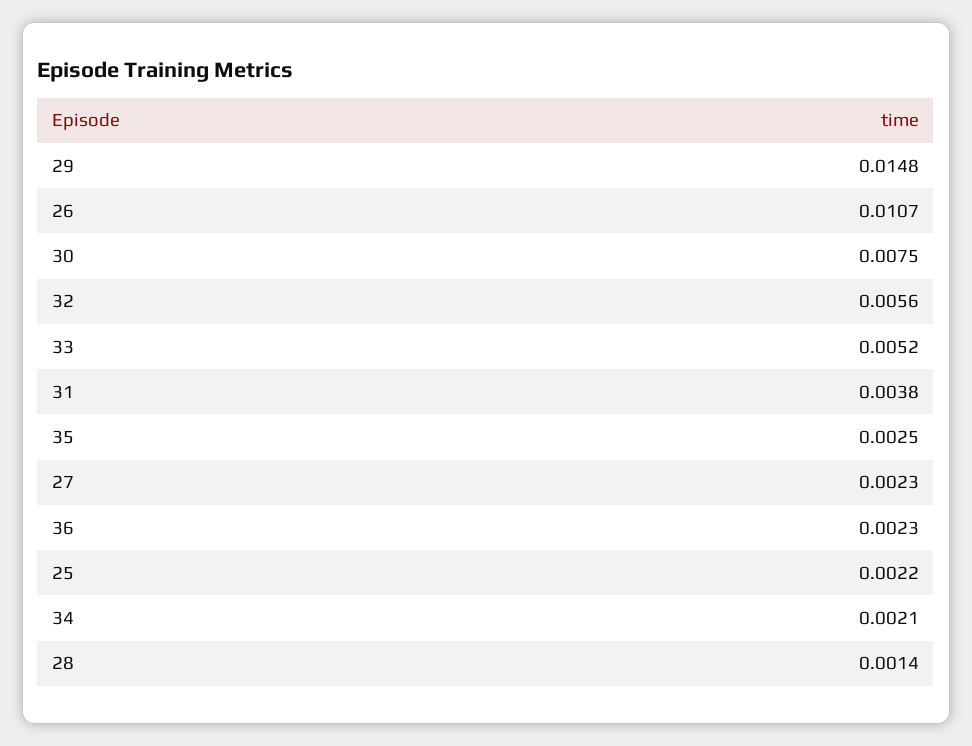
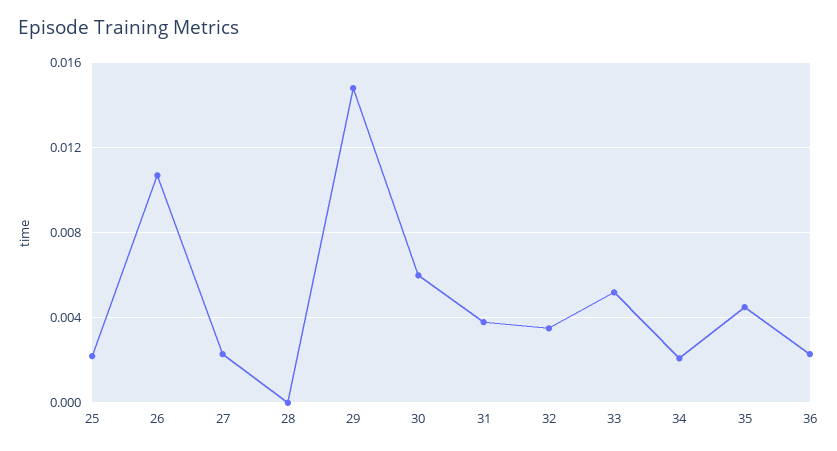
  {
    "29": 0.0148,
    "26": 0.0107,
-   "30": 0.0075,
+   "30": 0.006,
-   "32": 0.0056,
+   "32": 0.0035,
    "33": 0.0052,
    "31": 0.0038,
-   "35": 0.0025,
+   "35": 0.0045,
    "27": 0.0023,
    "36": 0.0023,
    "25": 0.0022,
    "34": 0.0021,
-   "28": 0.0014
+   "28": 0
  }

